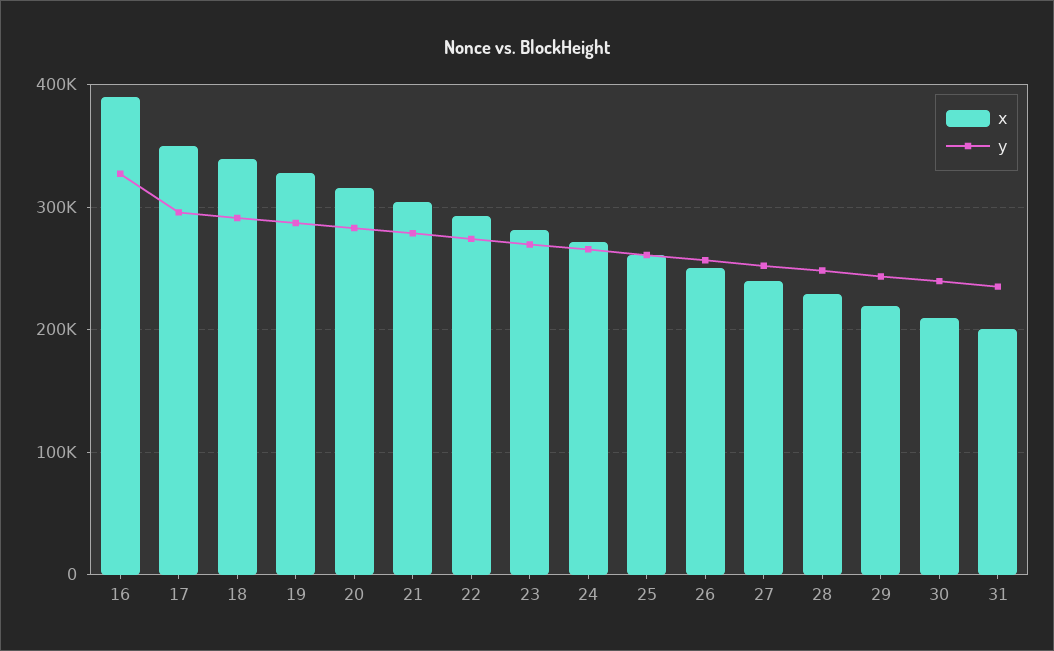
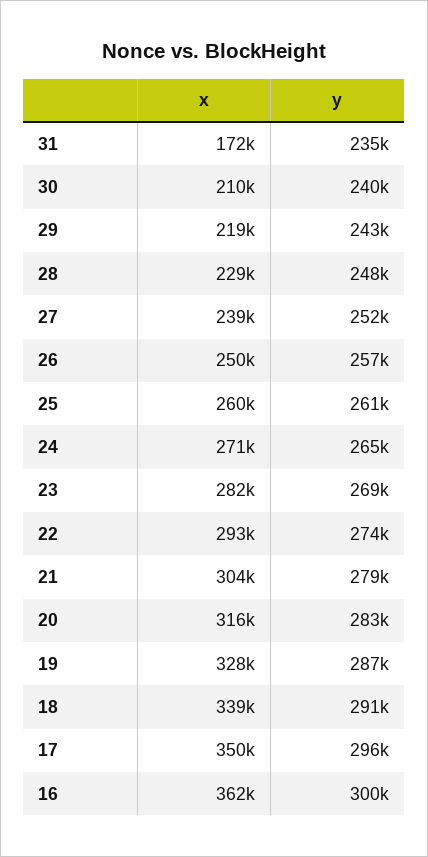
  {
    "x": {
-     "16": 390000,
+     "16": 362000,
      "17": 350000,
      "18": 339000,
      "19": 328000,
      "20": 316000,
      "21": 304000,
      "22": 293000,
      "23": 282000,
      "24": 271000,
      "25": 260000,
      "26": 250000,
      "27": 239000,
      "28": 229000,
      "29": 219000,
      "30": 210000,
-     "31": 200000
+     "31": 172000
    },
    "y": {
-     "16": 330000,
+     "16": 300000,
      "17": 296000,
      "18": 291000,
      "19": 287000,
      "20": 283000,
      "21": 279000,
      "22": 274000,
      "23": 269000,
      "24": 265000,
      "25": 261000,
      "26": 257000,
      "27": 252000,
      "28": 248000,
      "29": 243000,
      "30": 240000,
      "31": 235000
    }
  }

